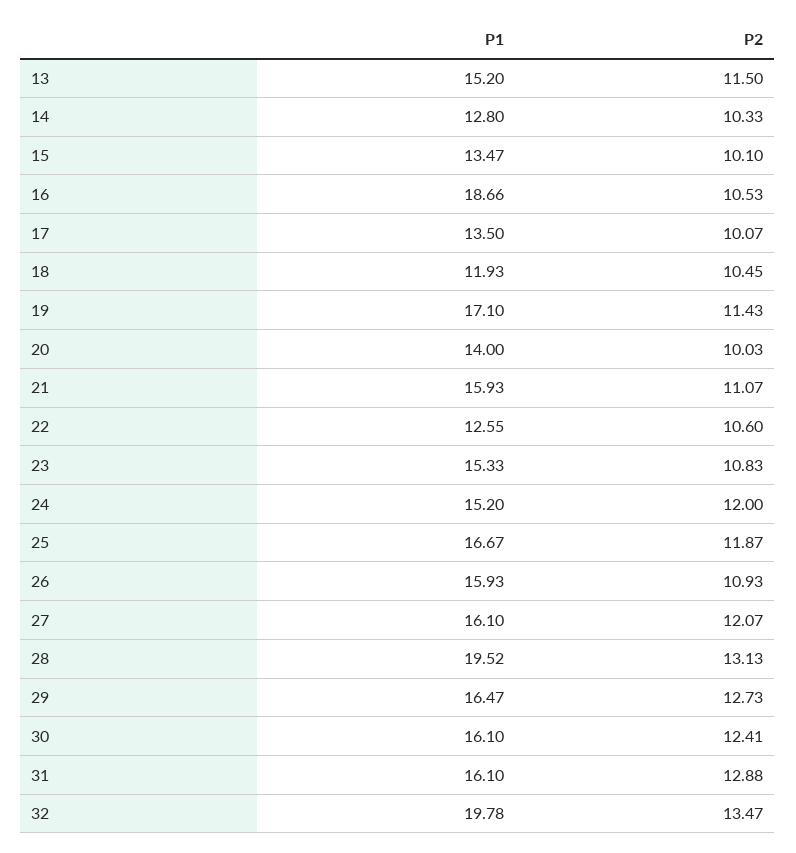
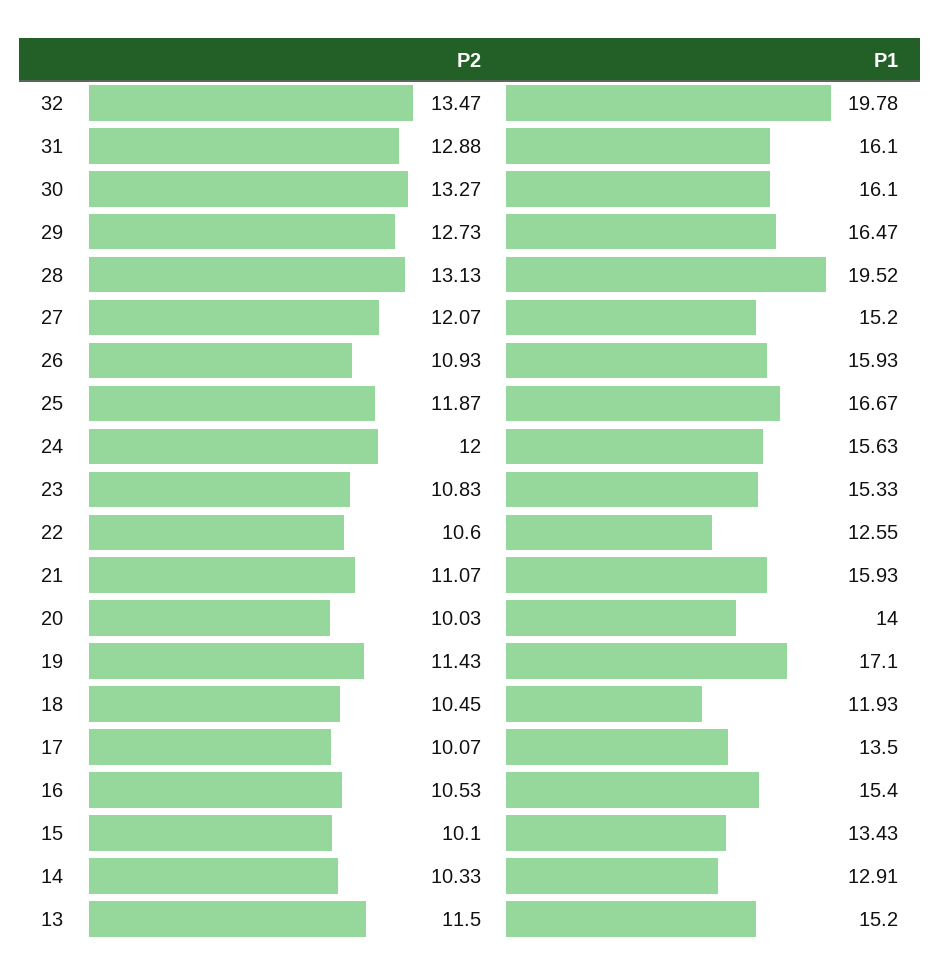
  {
    "P1": {
      "13": 15.2,
-     "14": 12.8,
+     "14": 12.91,
-     "15": 13.47,
+     "15": 13.43,
-     "16": 18.66,
+     "16": 15.4,
      "17": 13.5,
      "18": 11.93,
      "19": 17.1,
      "20": 14,
      "21": 15.93,
      "22": 12.55,
      "23": 15.33,
-     "24": 15.2,
+     "24": 15.63,
      "25": 16.67,
      "26": 15.93,
-     "27": 16.1,
+     "27": 15.2,
      "28": 19.52,
      "29": 16.47,
      "30": 16.1,
      "31": 16.1,
      "32": 19.78
    },
    "P2": {
      "13": 11.5,
      "14": 10.33,
      "15": 10.1,
      "16": 10.53,
      "17": 10.07,
      "18": 10.45,
      "19": 11.43,
      "20": 10.03,
      "21": 11.07,
      "22": 10.6,
      "23": 10.83,
      "24": 12,
      "25": 11.87,
      "26": 10.93,
      "27": 12.07,
      "28": 13.13,
      "29": 12.73,
-     "30": 12.41,
+     "30": 13.27,
      "31": 12.88,
      "32": 13.47
    }
  }

